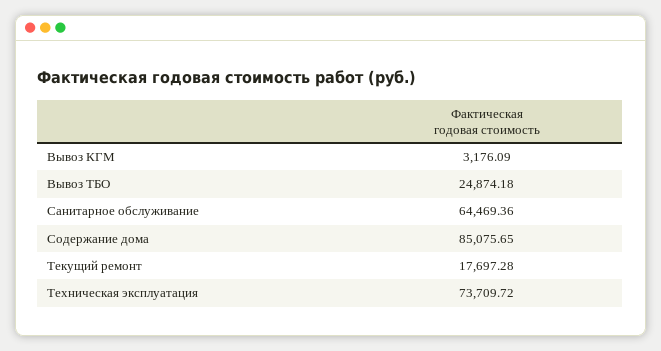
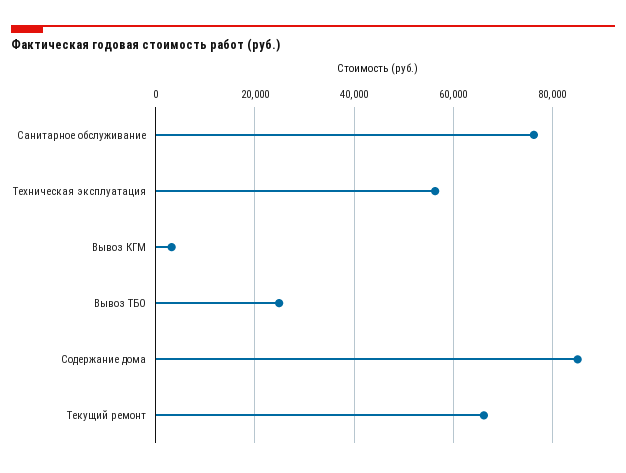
  {
    "Вывоз КГМ": 3176.09,
    "Вывоз ТБО": 24874.18,
-   "Санитарное обслуживание": 64469.36,
+   "Санитарное обслуживание": 76000,
    "Содержание дома": 85075.65,
-   "Текущий ремонт": 17697.28,
+   "Текущий ремонт": 66000,
-   "Техническая эксплуатация": 73709.72
+   "Техническая эксплуатация": 56000
  }

